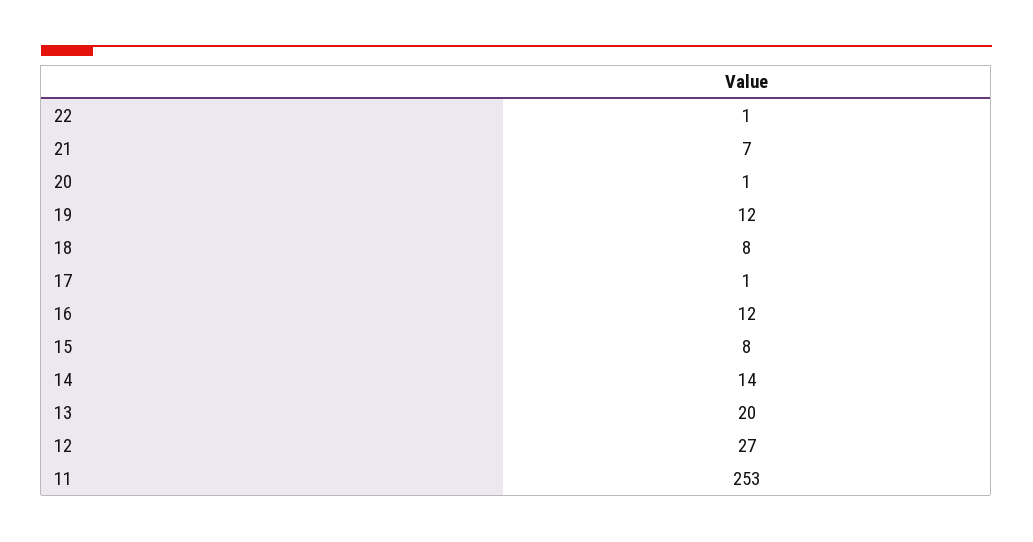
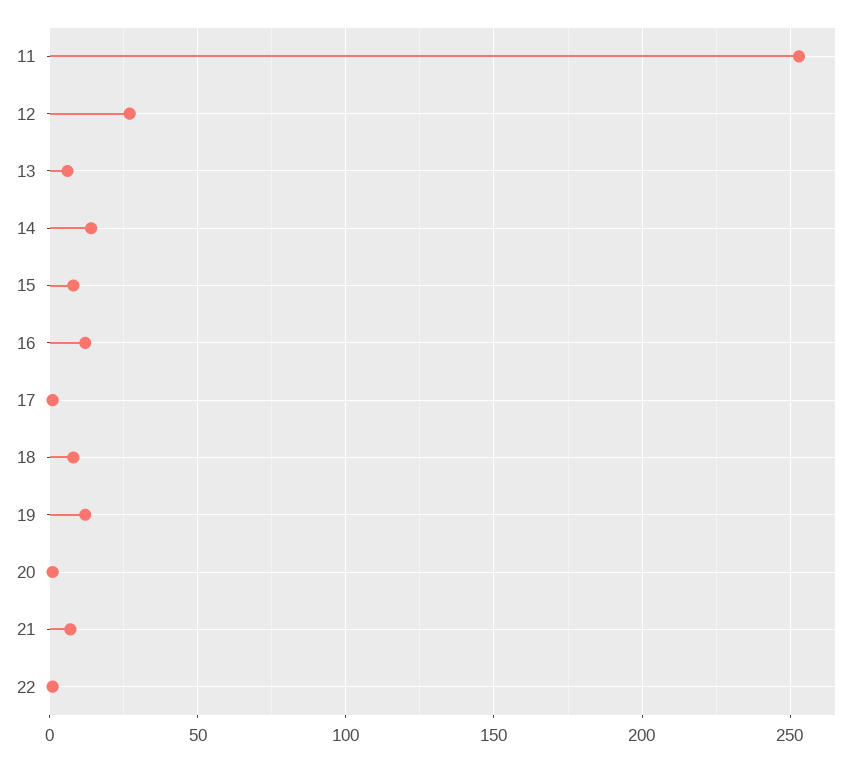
  {
    "22": 1,
    "21": 7,
    "20": 1,
    "19": 12,
    "18": 8,
    "17": 1,
    "16": 12,
    "15": 8,
    "14": 14,
-   "13": 20,
+   "13": 5,
    "12": 27,
    "11": 253
  }

